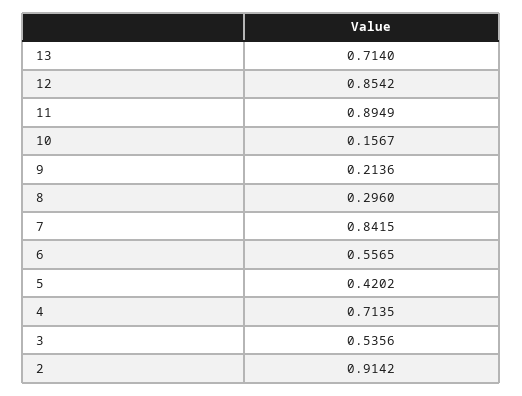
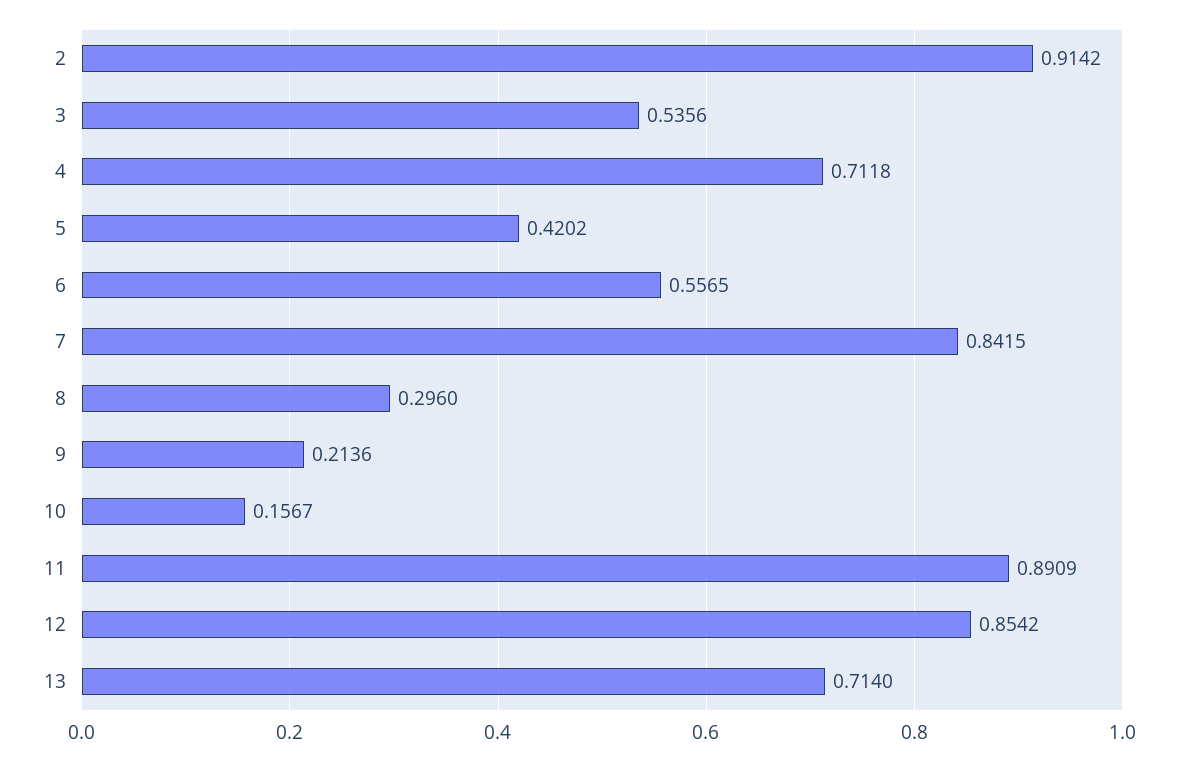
  {
    "13": 0.714,
    "12": 0.8542,
-   "11": 0.8949,
+   "11": 0.8909,
    "10": 0.1567,
    "9": 0.2136,
    "8": 0.296,
    "7": 0.8415,
    "6": 0.5565,
    "5": 0.4202,
-   "4": 0.7135,
+   "4": 0.7118,
    "3": 0.5356,
    "2": 0.9142
  }

